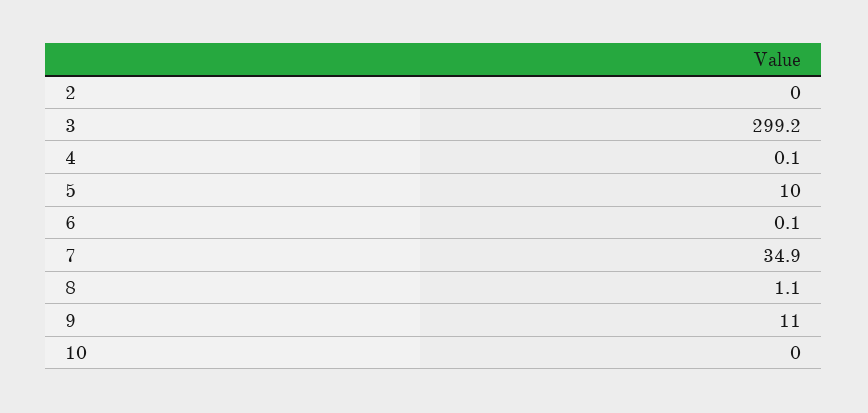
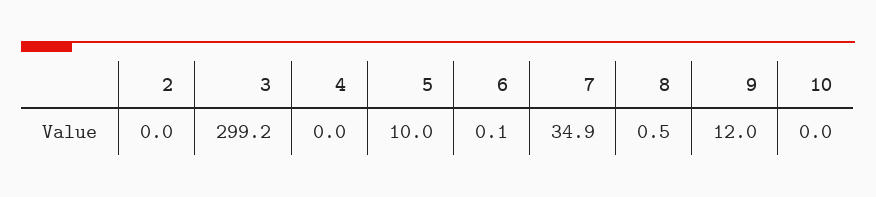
  {
    "2": 0,
    "3": 299.2,
-   "4": 0.1,
+   "4": 0,
    "5": 10,
    "6": 0.1,
    "7": 34.9,
-   "8": 1.1,
+   "8": 0.5,
-   "9": 11,
+   "9": 12,
    "10": 0
  }

